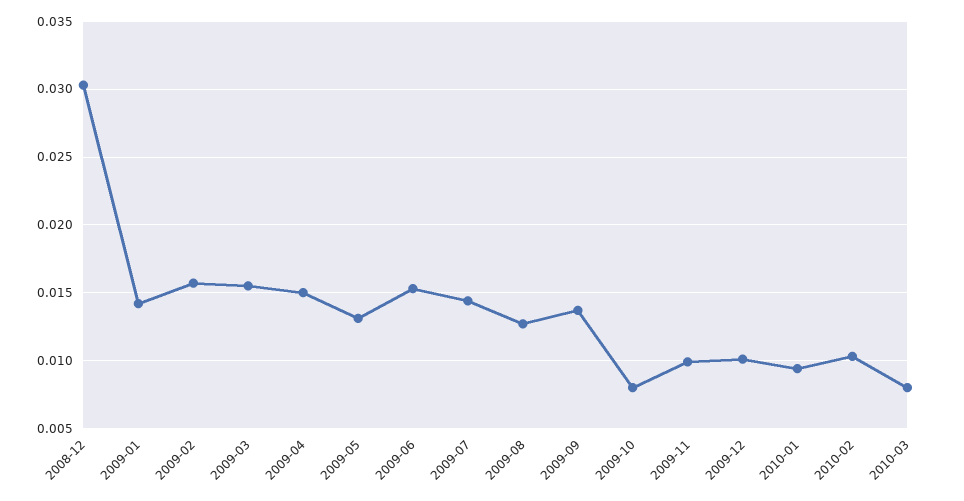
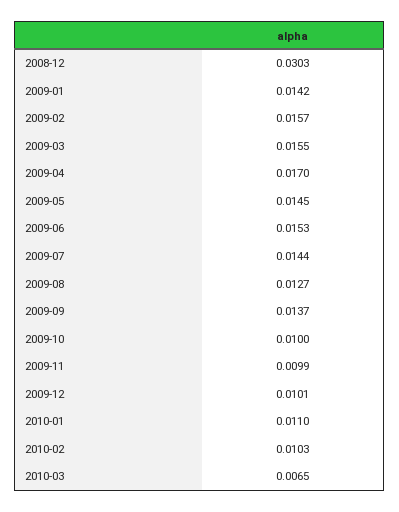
  {
    "2008-12": 0.0303,
    "2009-01": 0.0142,
    "2009-02": 0.0157,
    "2009-03": 0.0155,
-   "2009-04": 0.015,
+   "2009-04": 0.017,
-   "2009-05": 0.013,
+   "2009-05": 0.0145,
    "2009-06": 0.0153,
    "2009-07": 0.0144,
    "2009-08": 0.0127,
    "2009-09": 0.0137,
-   "2009-10": 0.008,
+   "2009-10": 0.01,
    "2009-11": 0.0099,
    "2009-12": 0.0101,
-   "2010-01": 0.0095,
+   "2010-01": 0.011,
    "2010-02": 0.0103,
-   "2010-03": 0.008
+   "2010-03": 0.0065
  }

